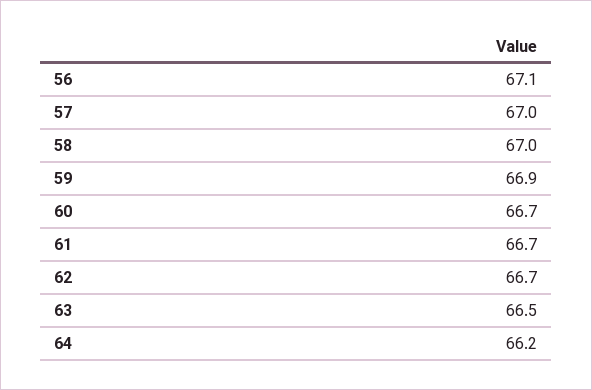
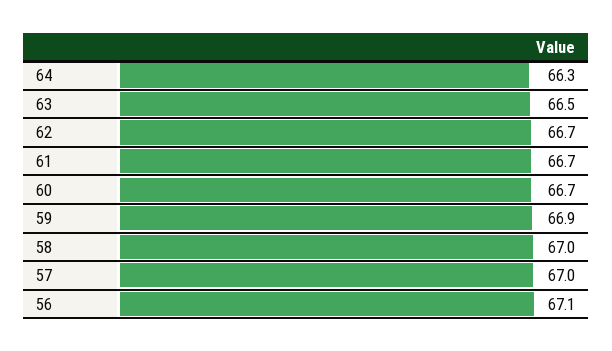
  {
    "56": 67.1,
    "57": 67,
    "58": 67,
    "59": 66.9,
    "60": 66.7,
    "61": 66.7,
    "62": 66.7,
    "63": 66.5,
-   "64": 66.2
+   "64": 66.3
  }

